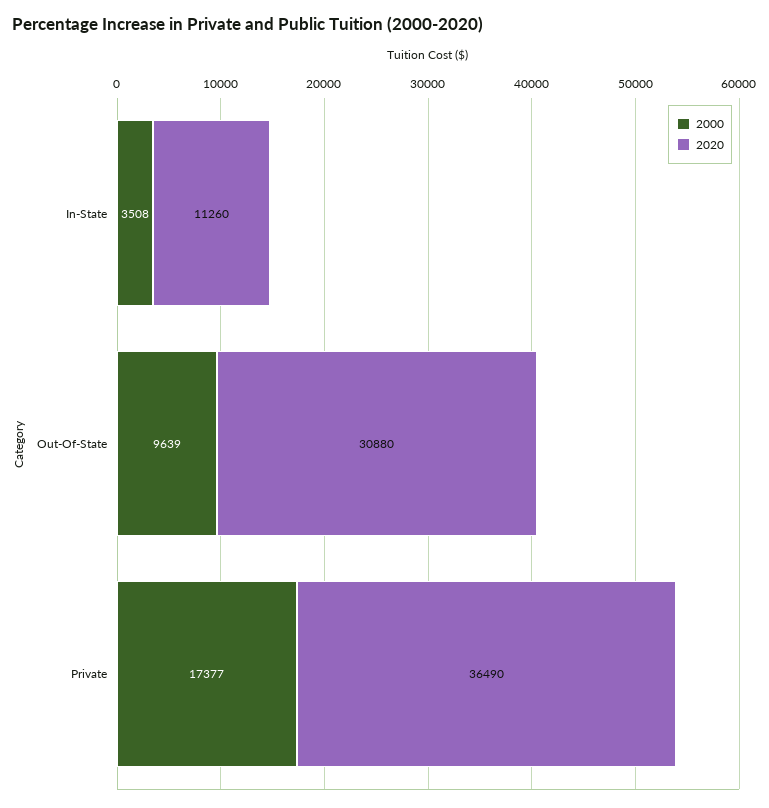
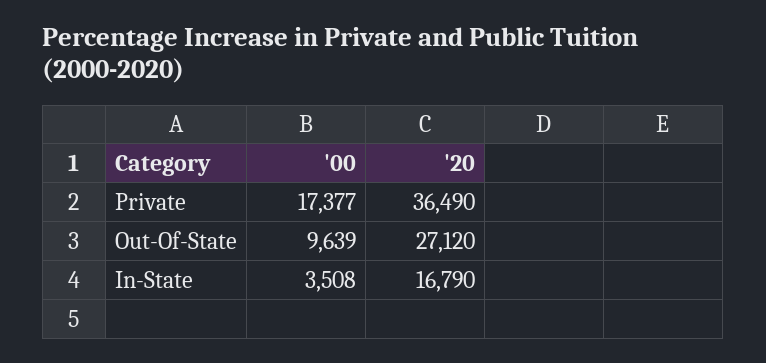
  {
    "2000": {
      "In-State": 3508,
      "Out-Of-State": 9639,
      "Private": 17377
    },
    "2020": {
-     "In-State": 11260,
+     "In-State": 16790,
-     "Out-Of-State": 30880,
+     "Out-Of-State": 27120,
      "Private": 36490
    }
  }

